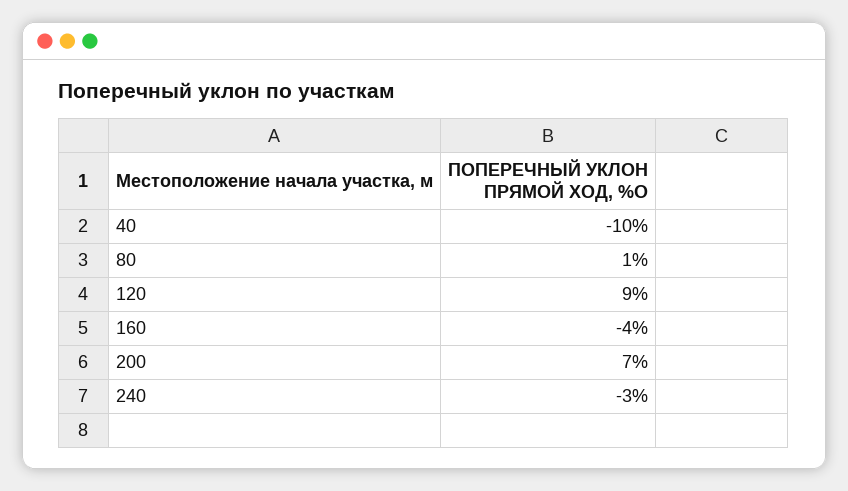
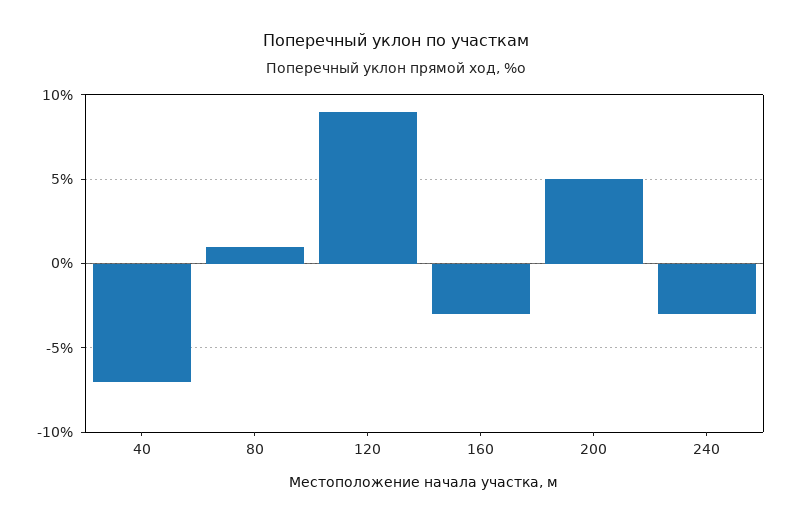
  {
-   "40": -10,
+   "40": -7,
    "80": 1,
    "120": 9,
-   "160": -4,
+   "160": -3,
-   "200": 7,
+   "200": 5,
    "240": -3
  }

